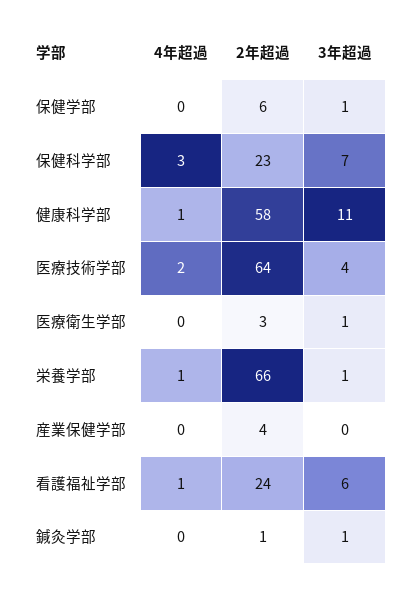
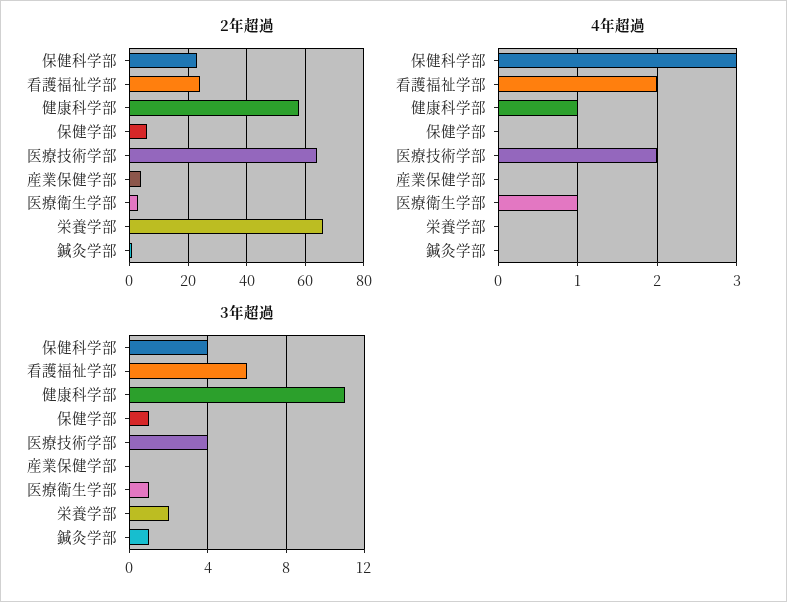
  {
    "4年超過": {
      "保健学部": 0,
      "保健科学部": 3,
      "健康科学部": 1,
      "医療技術学部": 2,
-     "医療衛生学部": 0,
+     "医療衛生学部": 1,
-     "栄養学部": 1,
+     "栄養学部": 0,
      "産業保健学部": 0,
-     "看護福祉学部": 1,
+     "看護福祉学部": 2,
      "鍼灸学部": 0
    },
    "2年超過": {
      "保健学部": 6,
      "保健科学部": 23,
      "健康科学部": 58,
      "医療技術学部": 64,
      "医療衛生学部": 3,
      "栄養学部": 66,
      "産業保健学部": 4,
      "看護福祉学部": 24,
      "鍼灸学部": 1
    },
    "3年超過": {
      "保健学部": 1,
-     "保健科学部": 7,
+     "保健科学部": 4,
      "健康科学部": 11,
      "医療技術学部": 4,
      "医療衛生学部": 1,
-     "栄養学部": 1,
+     "栄養学部": 2,
      "産業保健学部": 0,
      "看護福祉学部": 6,
      "鍼灸学部": 1
    }
  }

